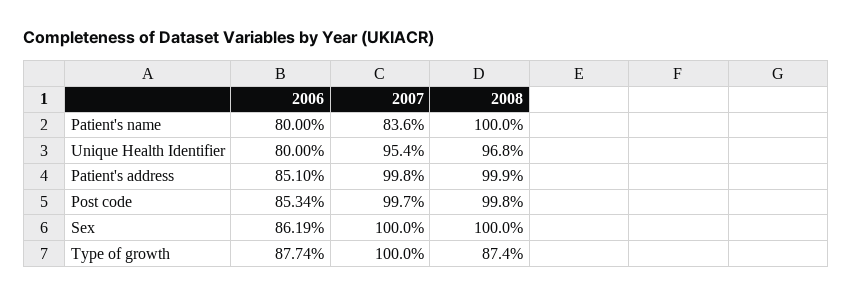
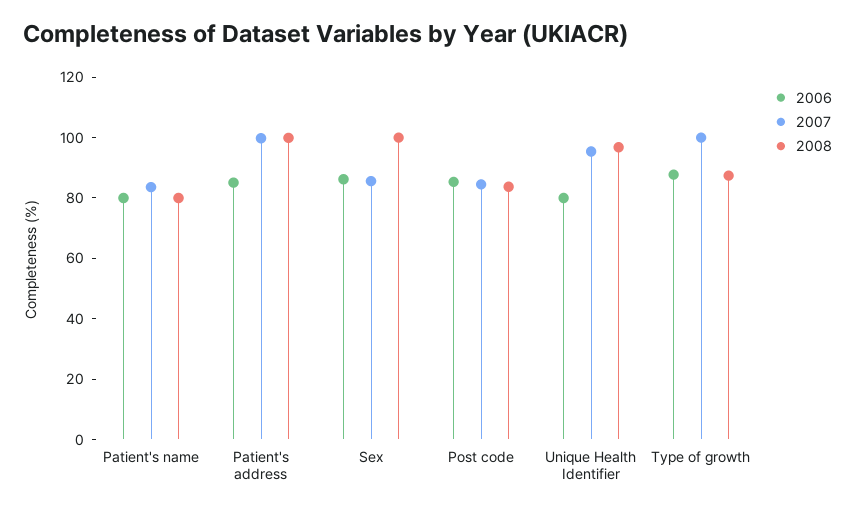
  {
    "2006": {
      "Patient's name": 80,
      "Unique Health Identifier": 80,
      "Patient's address": 85.1,
      "Post code": 85.34,
      "Sex": 86.19,
      "Type of growth": 87.74
    },
    "2007": {
      "Patient's name": 83.6,
      "Unique Health Identifier": 95.4,
      "Patient's address": 99.8,
-     "Post code": 99.7,
+     "Post code": 85,
-     "Sex": 100,
+     "Sex": 85,
      "Type of growth": 100
    },
    "2008": {
-     "Patient's name": 100,
+     "Patient's name": 80,
      "Unique Health Identifier": 96.8,
      "Patient's address": 99.9,
-     "Post code": 99.8,
+     "Post code": 85,
      "Sex": 100,
      "Type of growth": 87.4
    }
  }

